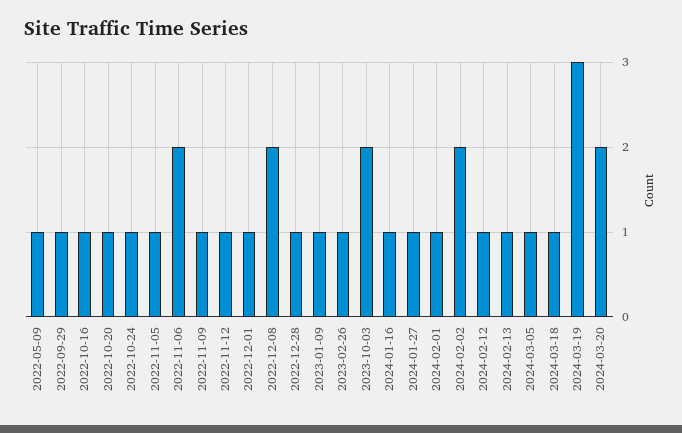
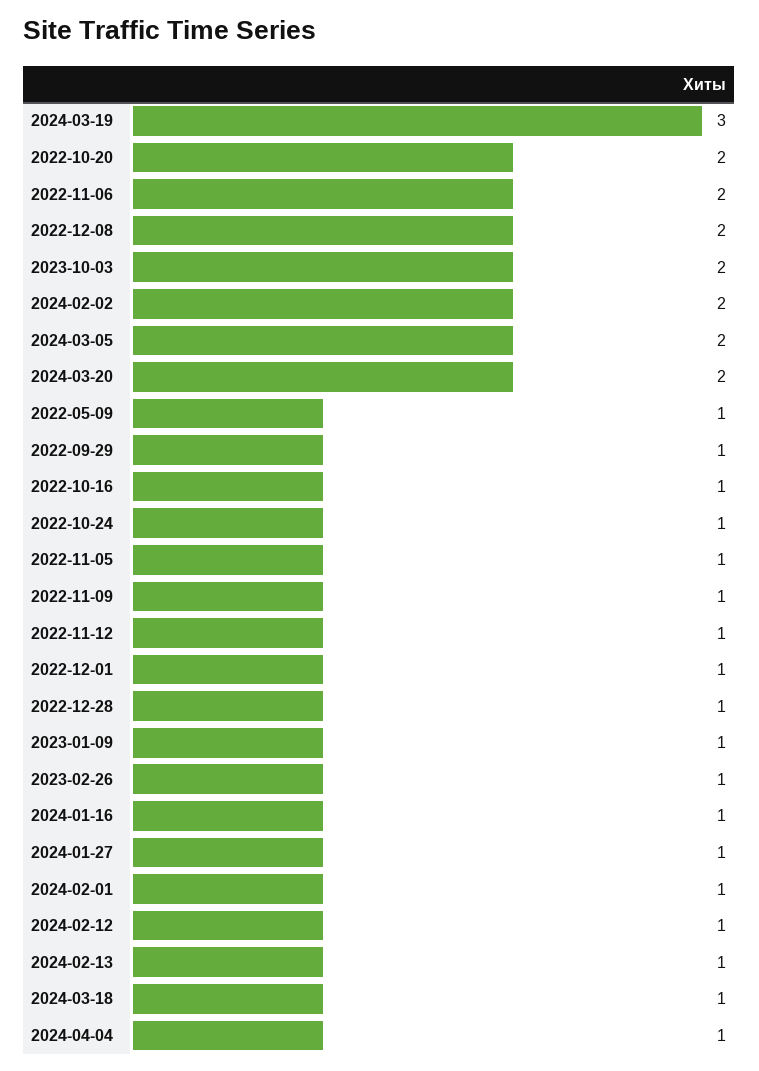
  {
    "2022-05-09": 1,
    "2022-09-29": 1,
    "2022-10-16": 1,
-   "2022-10-20": 1,
+   "2022-10-20": 2,
    "2022-10-24": 1,
    "2022-11-05": 1,
    "2022-11-06": 2,
    "2022-11-09": 1,
    "2022-11-12": 1,
    "2022-12-01": 1,
    "2022-12-08": 2,
    "2022-12-28": 1,
    "2023-01-09": 1,
    "2023-02-26": 1,
    "2023-10-03": 2,
    "2024-01-16": 1,
    "2024-01-27": 1,
    "2024-02-01": 1,
    "2024-02-02": 2,
    "2024-02-12": 1,
    "2024-02-13": 1,
-   "2024-03-05": 1,
+   "2024-03-05": 2,
    "2024-03-18": 1,
    "2024-03-19": 3,
-   "2024-03-20": 2
+   "2024-03-20": 2,
+   "2024-04-04": 1
  }

